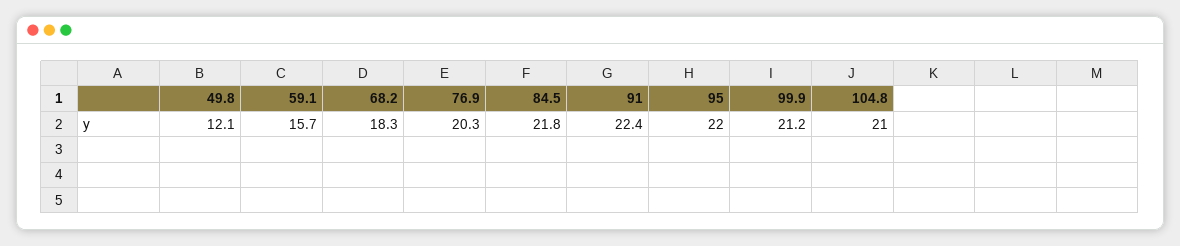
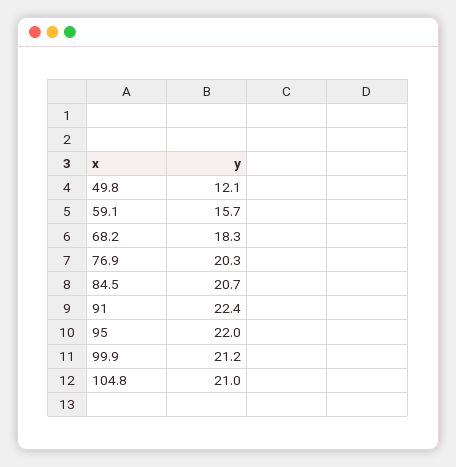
  {
    "49.8": 12.1,
    "59.1": 15.7,
    "68.2": 18.3,
    "76.9": 20.3,
-   "84.5": 21.8,
+   "84.5": 20.7,
    "91": 22.4,
    "95": 22,
    "99.9": 21.2,
    "104.8": 21
  }

